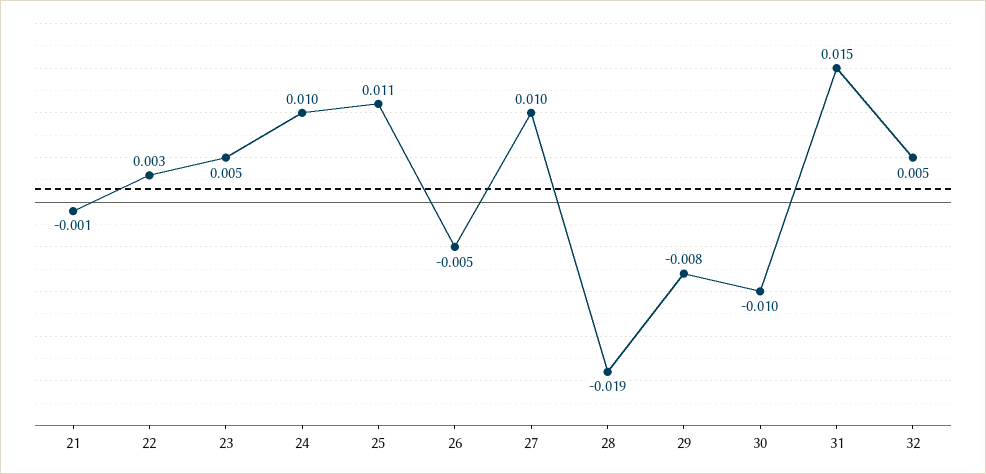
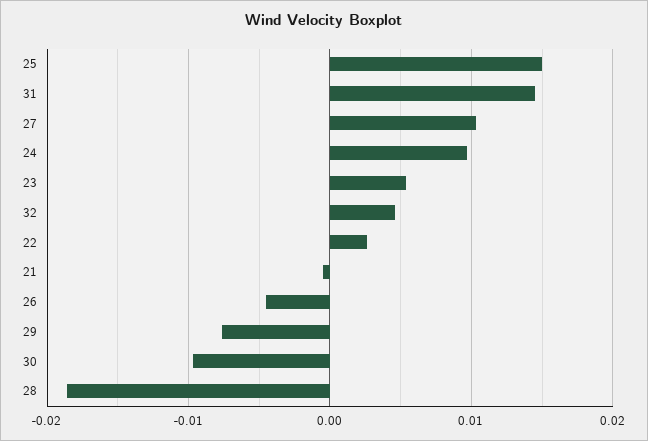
  {
    "21": -0.001,
    "22": 0.003,
    "23": 0.005,
    "24": 0.01,
-   "25": 0.011,
+   "25": 0.015,
    "26": -0.005,
    "27": 0.01,
    "28": -0.019,
    "29": -0.008,
    "30": -0.01,
    "31": 0.015,
    "32": 0.005
  }

